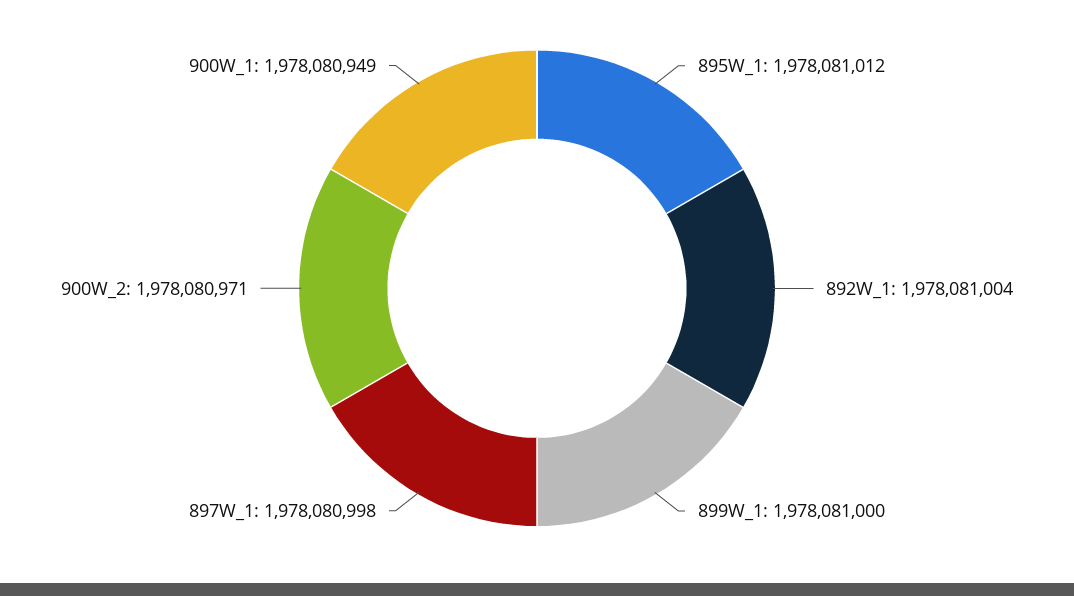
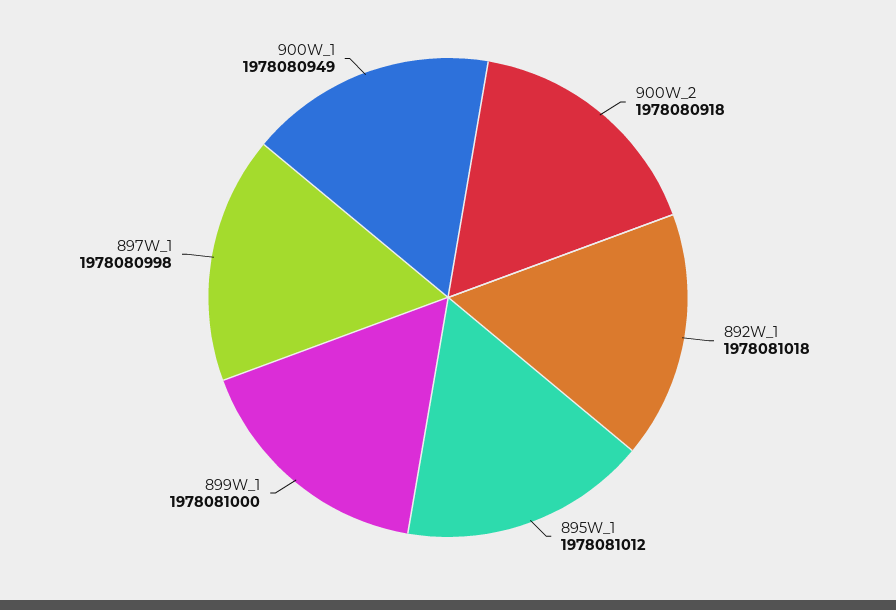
  {
    "895W_1": 1978081012,
-   "892W_1": 1978081004,
+   "892W_1": 1978081018,
    "899W_1": 1978081000,
    "897W_1": 1978080998,
-   "900W_2": 1978080971,
+   "900W_2": 1978080918,
    "900W_1": 1978080949
  }

